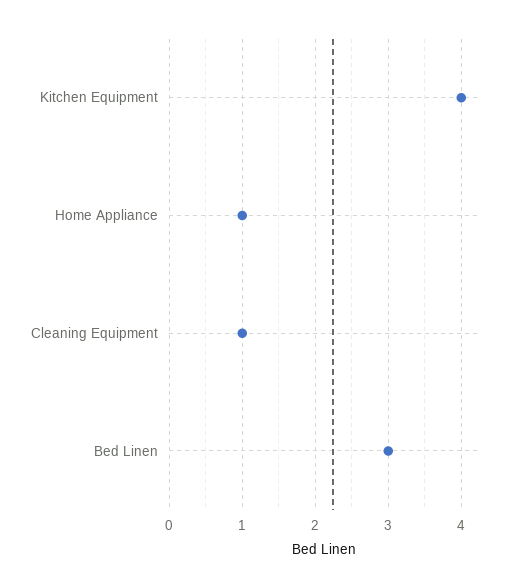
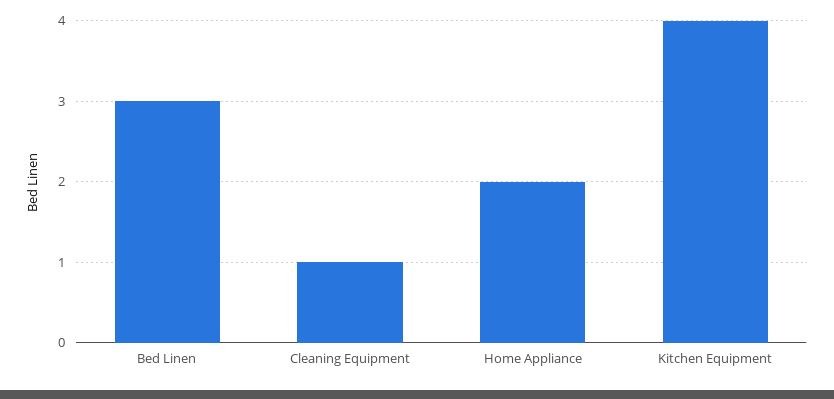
  {
    "Kitchen Equipment": 4,
-   "Home Appliance": 1,
+   "Home Appliance": 2,
    "Cleaning Equipment": 1,
    "Bed Linen": 3
  }

